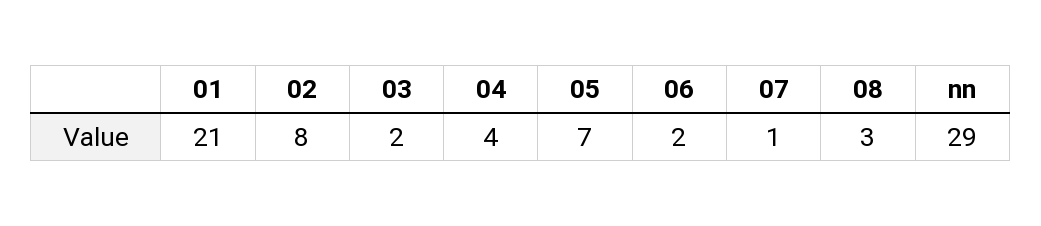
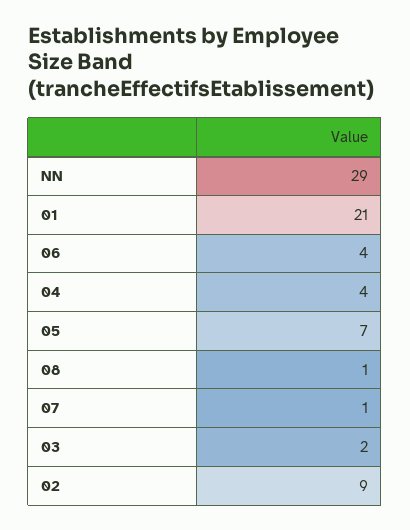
  {
    "01": 21,
-   "02": 8,
+   "02": 9,
    "03": 2,
    "04": 4,
    "05": 7,
-   "06": 2,
+   "06": 4,
    "07": 1,
-   "08": 3,
+   "08": 1,
    "nn": 29
  }

